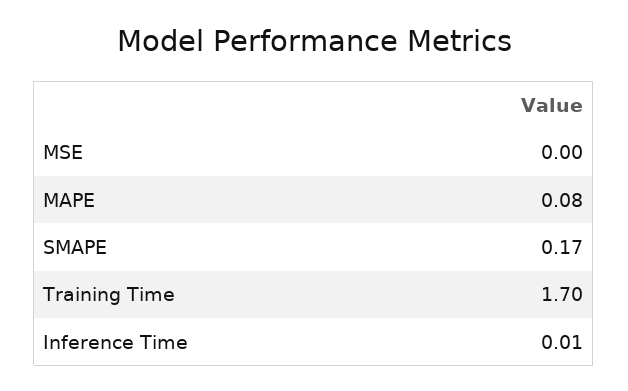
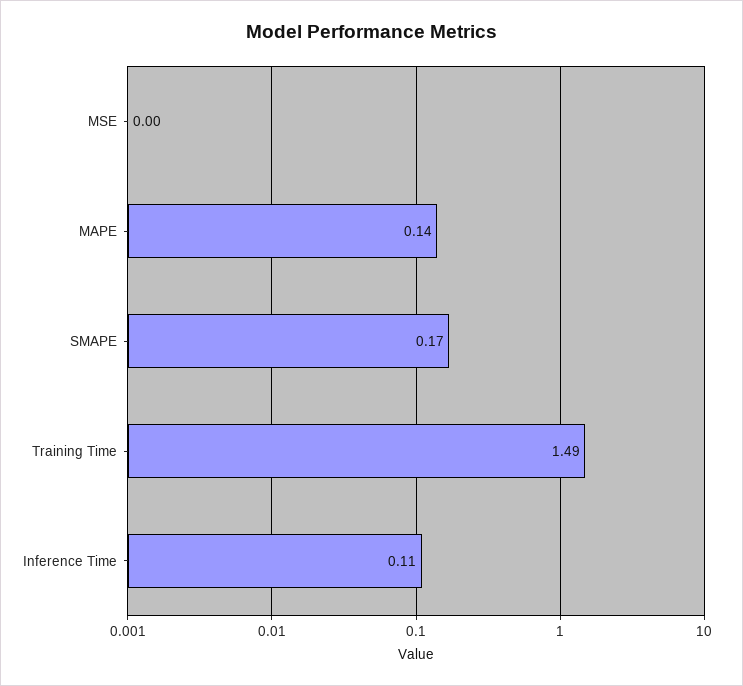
  {
    "MSE": 0,
-   "MAPE": 0.08,
+   "MAPE": 0.14,
    "SMAPE": 0.17,
-   "Training Time": 1.7,
+   "Training Time": 1.49,
-   "Inference Time": 0.01
+   "Inference Time": 0.11
  }

